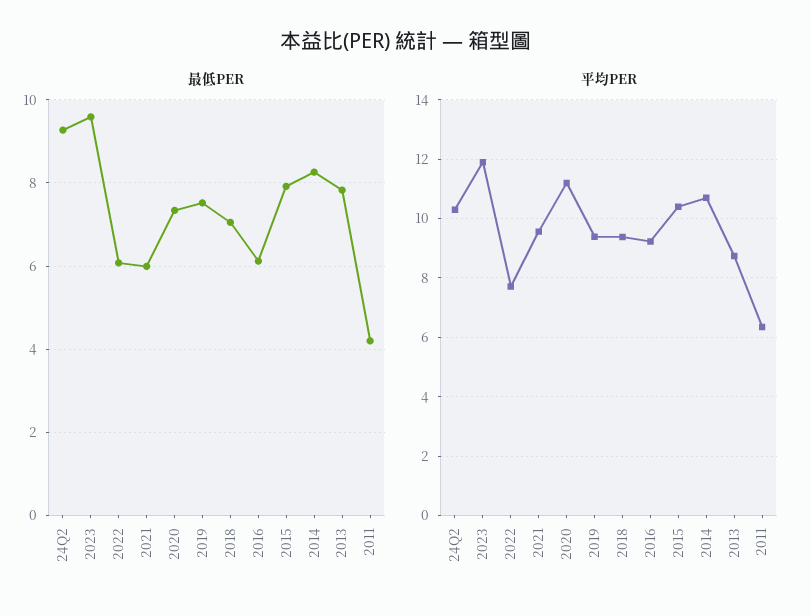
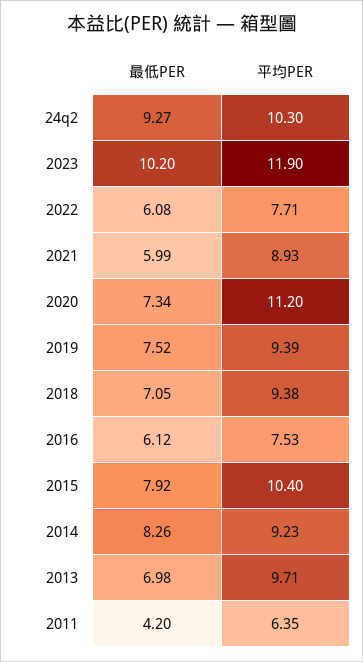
  {
    "最低PER": {
      "24Q2": 9.27,
-     "2023": 9.6,
+     "2023": 10.2,
      "2022": 6.08,
      "2021": 5.99,
      "2020": 7.34,
      "2019": 7.52,
      "2018": 7.05,
      "2016": 6.12,
      "2015": 7.92,
      "2014": 8.26,
-     "2013": 7.8,
+     "2013": 6.98,
      "2011": 4.2
    },
    "平均PER": {
      "24Q2": 10.3,
      "2023": 11.9,
      "2022": 7.71,
-     "2021": 9.5,
+     "2021": 8.93,
      "2020": 11.2,
      "2019": 9.39,
      "2018": 9.38,
-     "2016": 9.25,
+     "2016": 7.53,
      "2015": 10.4,
-     "2014": 10.75,
+     "2014": 9.23,
-     "2013": 8.75,
+     "2013": 9.71,
      "2011": 6.35
    }
  }

